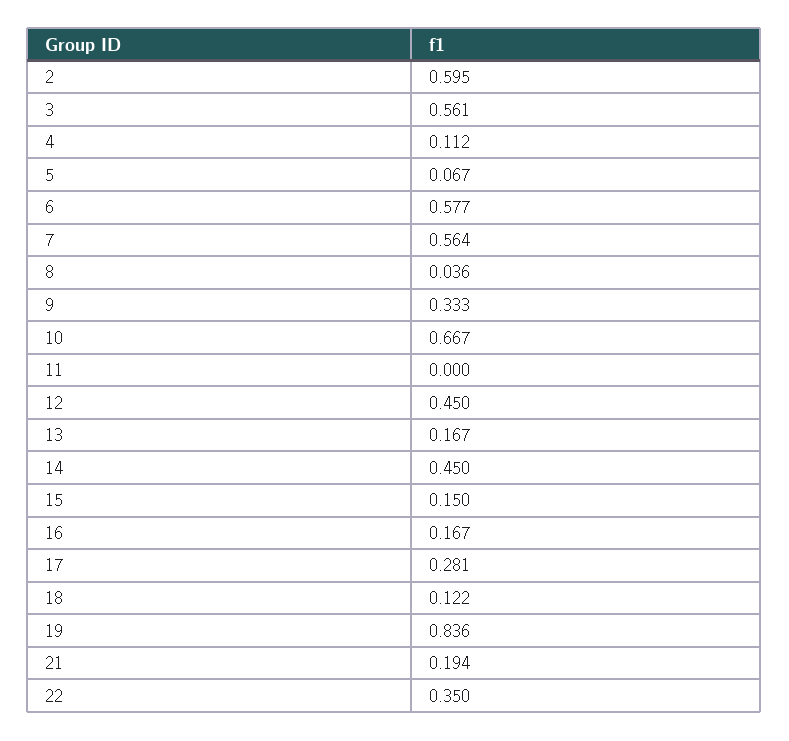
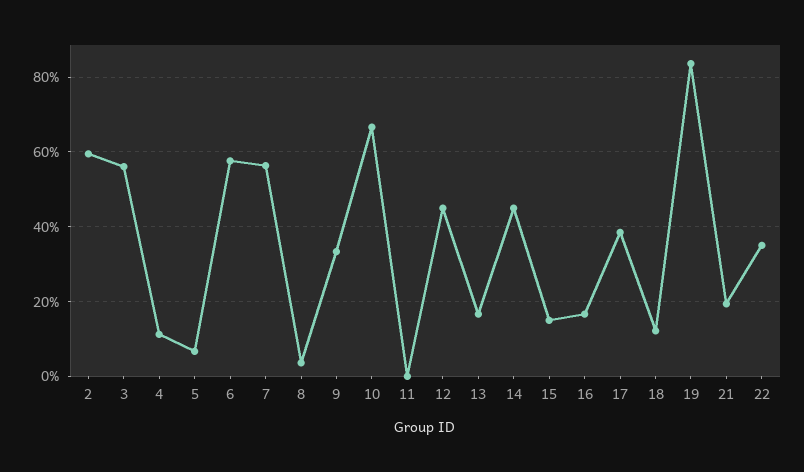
  {
    "2": 0.595,
    "3": 0.561,
    "4": 0.112,
    "5": 0.067,
    "6": 0.577,
    "7": 0.564,
    "8": 0.036,
    "9": 0.333,
    "10": 0.667,
    "11": 0,
    "12": 0.45,
    "13": 0.167,
    "14": 0.45,
    "15": 0.15,
    "16": 0.167,
-   "17": 0.281,
+   "17": 0.38,
    "18": 0.122,
    "19": 0.836,
    "21": 0.194,
    "22": 0.35
  }

